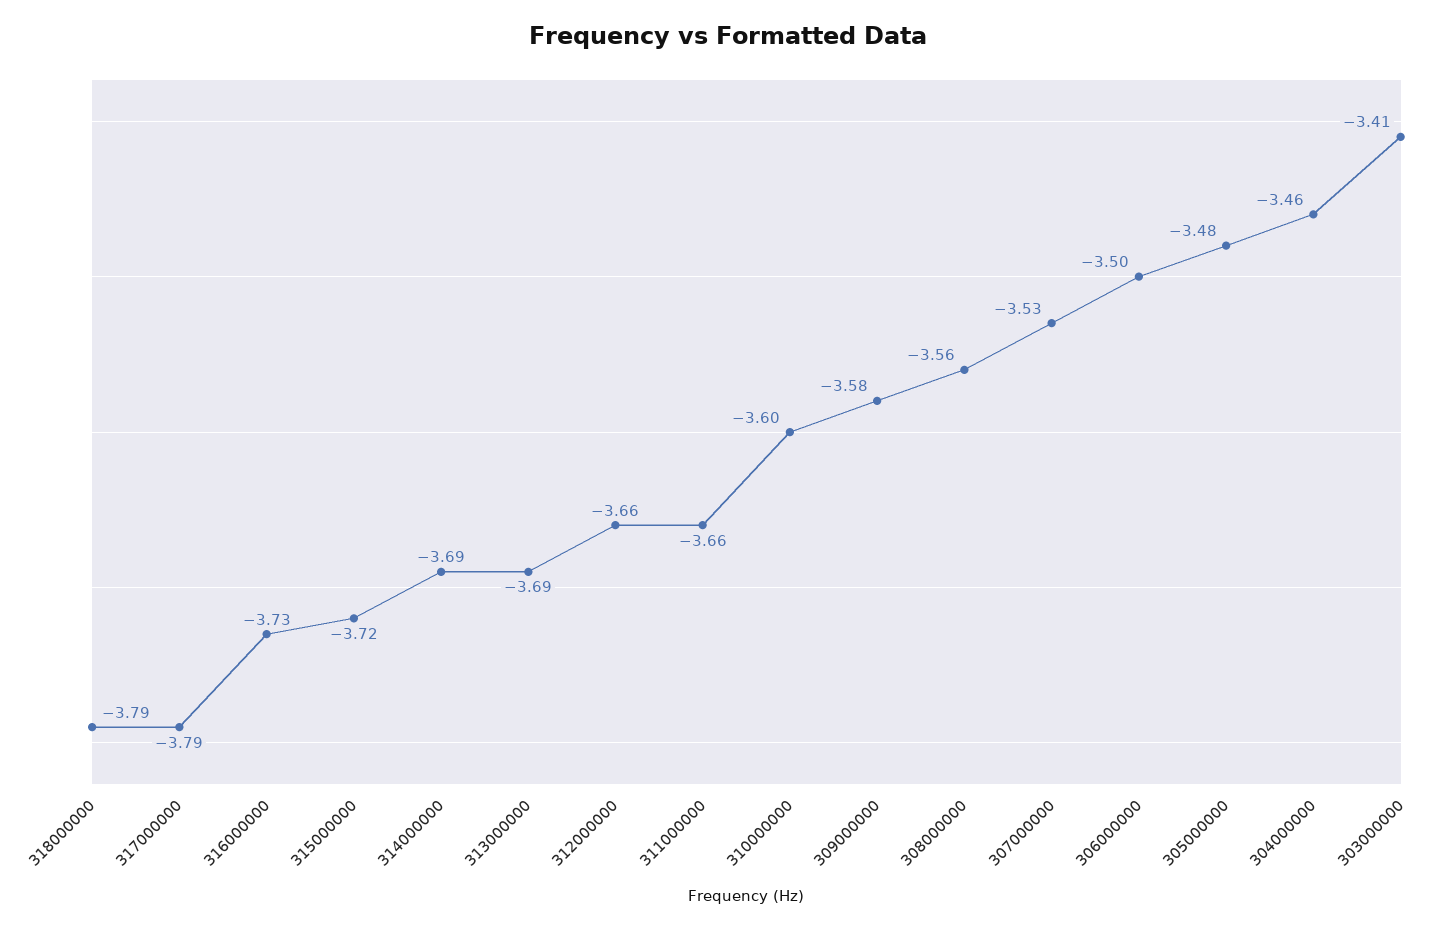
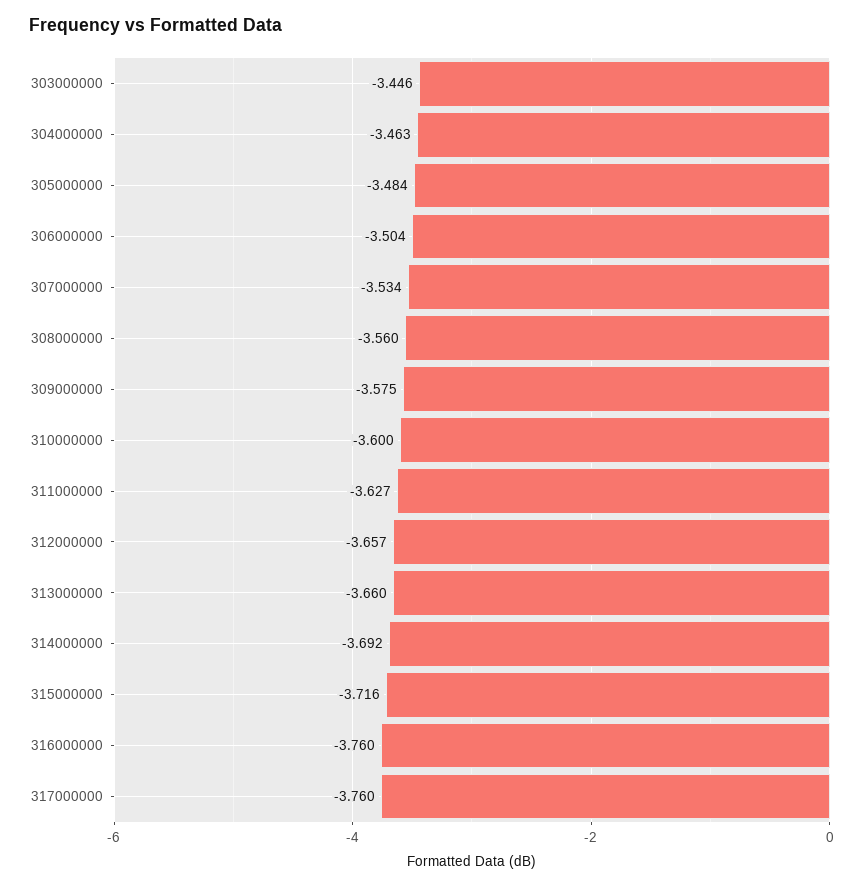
  {
-   "318000000": -3.79,
-   "317000000": -3.79,
+   "317000000": -3.76,
-   "316000000": -3.73,
+   "316000000": -3.76,
    "315000000": -3.716,
    "314000000": -3.692,
-   "313000000": -3.69,
+   "313000000": -3.66,
    "312000000": -3.657,
-   "311000000": -3.66,
+   "311000000": -3.627,
    "310000000": -3.6,
    "309000000": -3.575,
    "308000000": -3.56,
    "307000000": -3.534,
    "306000000": -3.504,
    "305000000": -3.484,
    "304000000": -3.463,
-   "303000000": -3.41
+   "303000000": -3.446
  }

